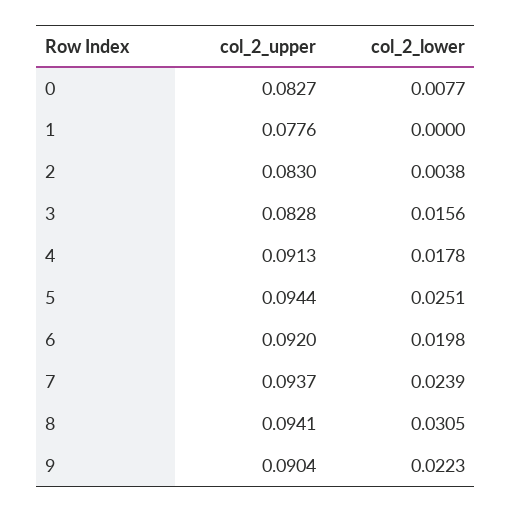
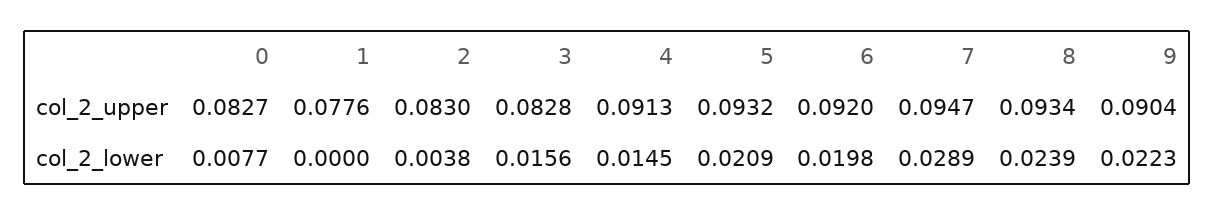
  {
    "col_2_upper": {
      "0": 0.0827,
      "1": 0.0776,
      "2": 0.083,
      "3": 0.0828,
      "4": 0.0913,
-     "5": 0.0944,
+     "5": 0.0932,
      "6": 0.092,
-     "7": 0.0937,
+     "7": 0.0947,
-     "8": 0.0941,
+     "8": 0.0934,
      "9": 0.0904
    },
    "col_2_lower": {
      "0": 0.0077,
      "1": 0,
      "2": 0.0038,
      "3": 0.0156,
-     "4": 0.0178,
+     "4": 0.0145,
-     "5": 0.0251,
+     "5": 0.0209,
      "6": 0.0198,
-     "7": 0.0239,
+     "7": 0.0289,
-     "8": 0.0305,
+     "8": 0.0239,
      "9": 0.0223
    }
  }

